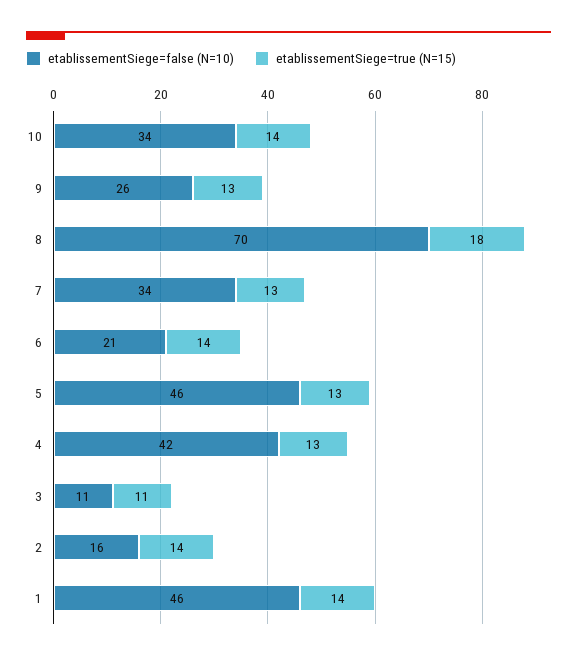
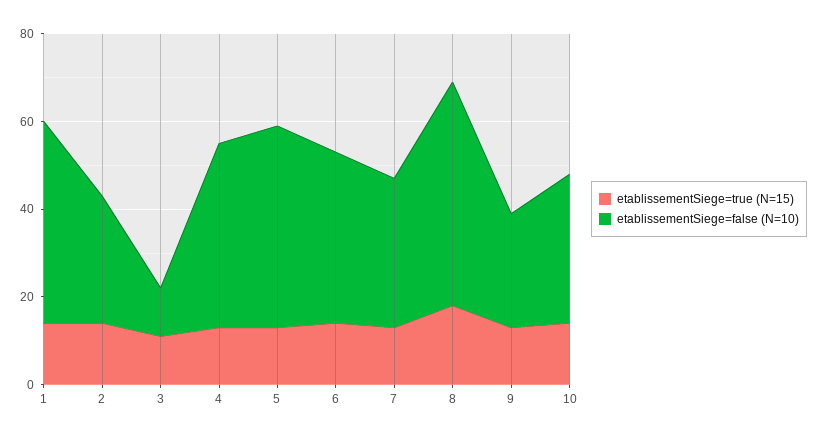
  {
    "etablissementSiege=false (N=10)": {
      "10": 34,
      "9": 26,
-     "8": 70,
+     "8": 50,
      "7": 34,
-     "6": 21,
+     "6": 40,
      "5": 46,
      "4": 42,
      "3": 11,
-     "2": 16,
+     "2": 30,
      "1": 46
    },
    "etablissementSiege=true (N=15)": {
      "10": 14,
      "9": 13,
      "8": 18,
      "7": 13,
      "6": 14,
      "5": 13,
      "4": 13,
      "3": 11,
      "2": 14,
      "1": 14
    }
  }

